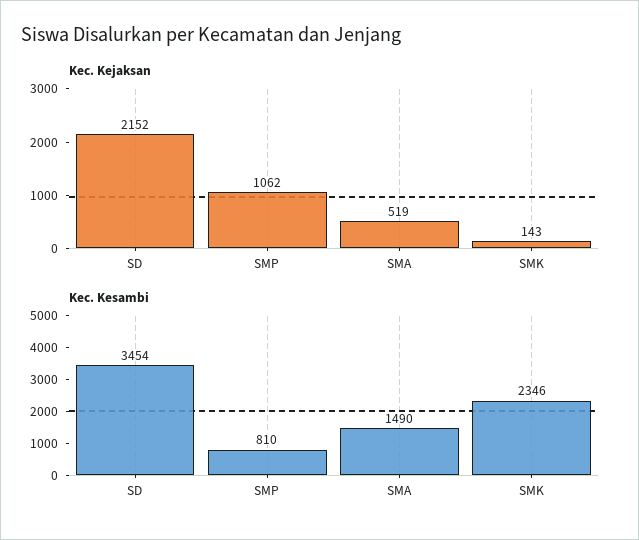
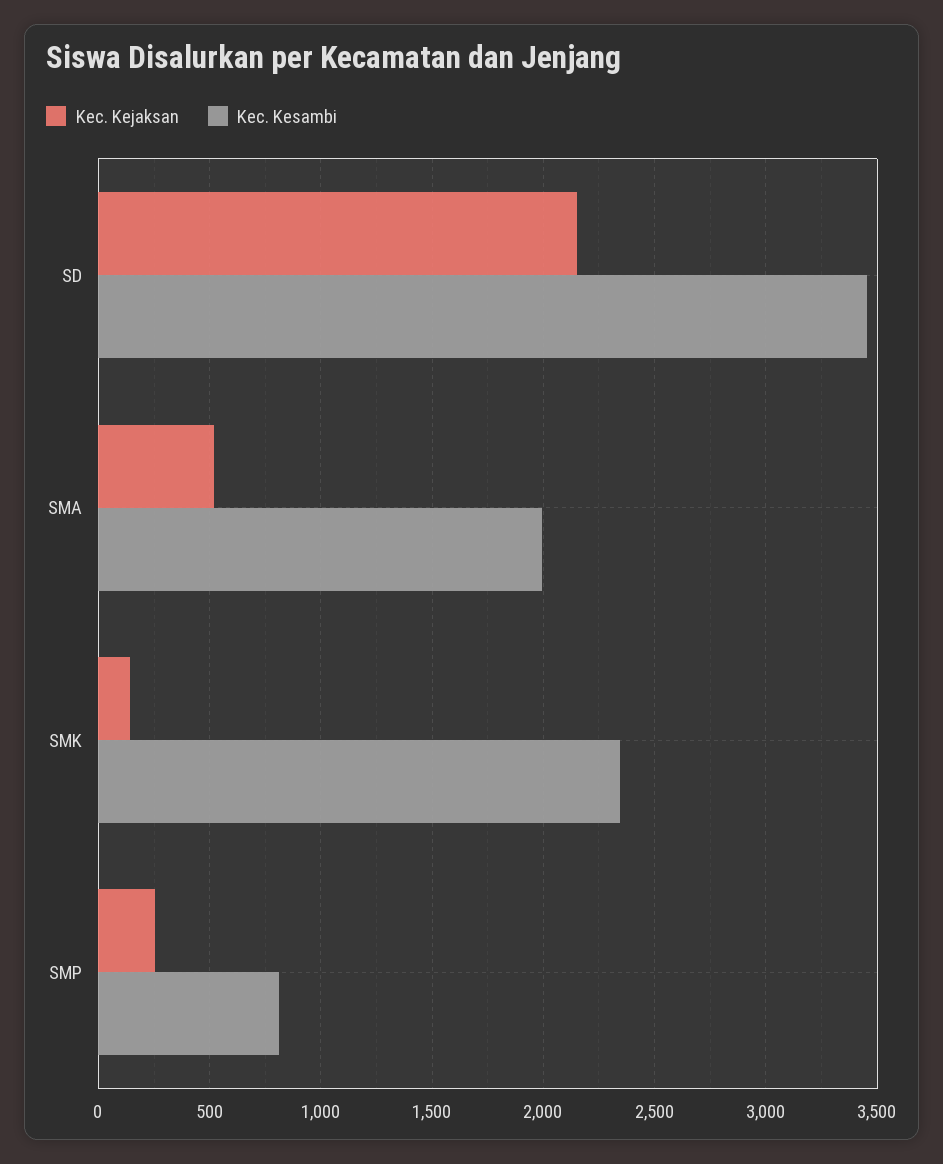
  {
    "Kec. Kejaksan": {
      "SD": 2152,
-     "SMP": 1062,
+     "SMP": 250,
      "SMA": 519,
      "SMK": 143
    },
    "Kec. Kesambi": {
      "SD": 3454,
      "SMP": 810,
-     "SMA": 1490,
+     "SMA": 2000,
      "SMK": 2346
    }
  }

